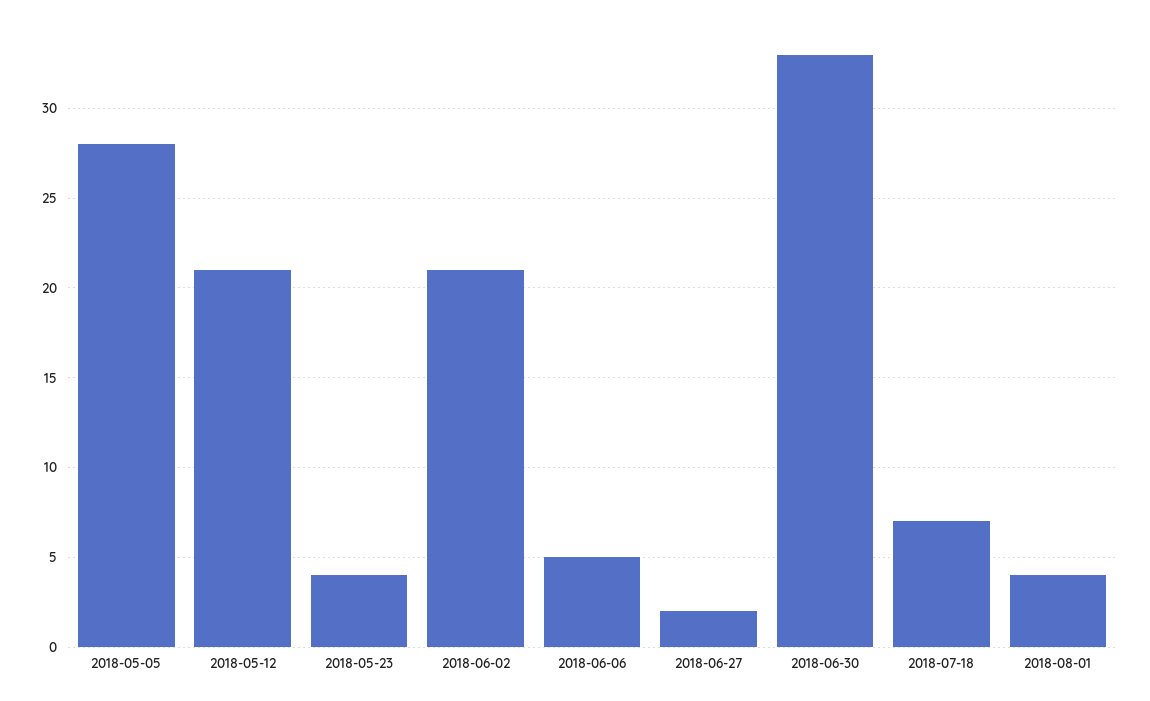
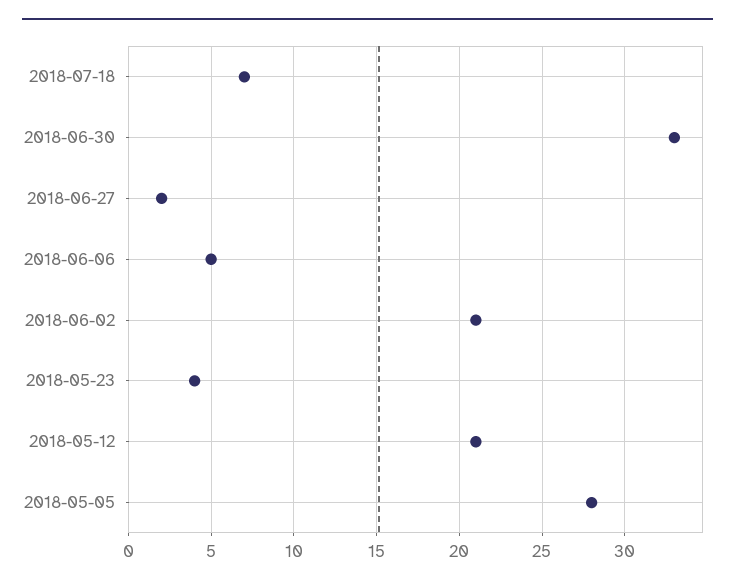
  {
    "2018-05-05": 28,
    "2018-05-12": 21,
    "2018-05-23": 4,
    "2018-06-02": 21,
    "2018-06-06": 5,
    "2018-06-27": 2,
    "2018-06-30": 33,
-   "2018-07-18": 7,
+   "2018-07-18": 7
-   "2018-08-01": 4
  }

